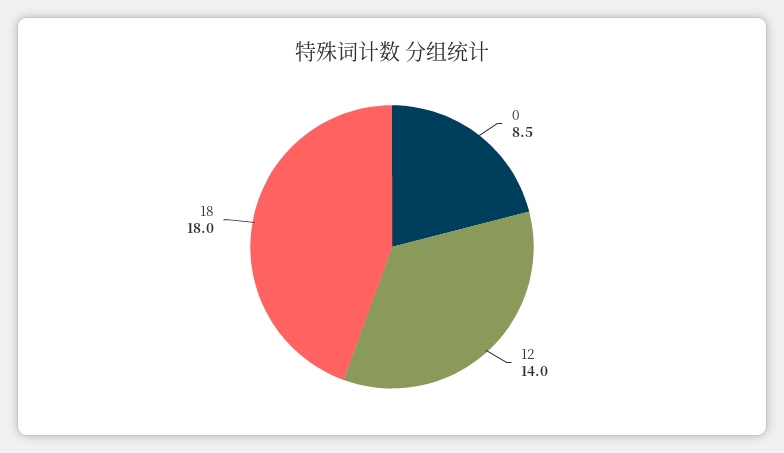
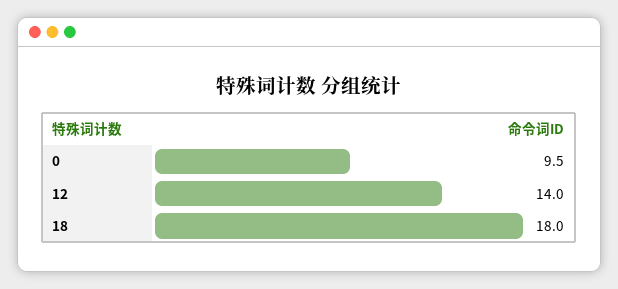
  {
-   "0": 8.5,
+   "0": 9.5,
    "12": 14,
    "18": 18
  }

